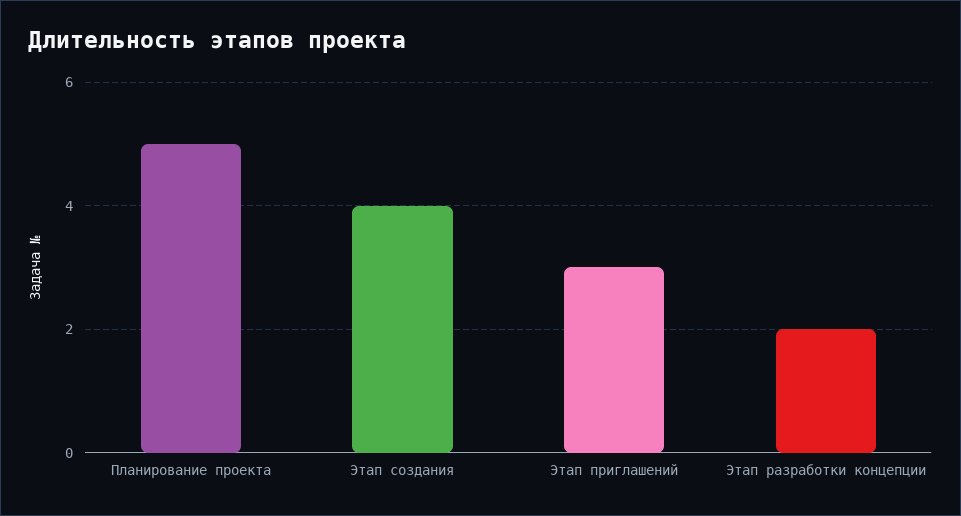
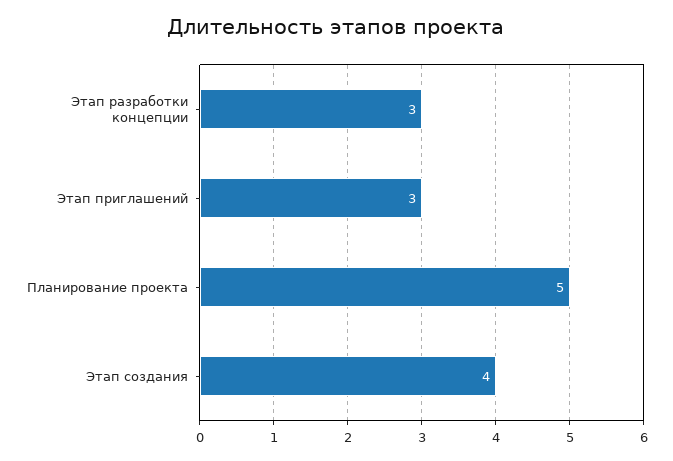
  {
    "Планирование проекта": 5,
    "Этап создания": 4,
    "Этап приглашений": 3,
-   "Этап разработки концепции": 2
+   "Этап разработки концепции": 3
  }

